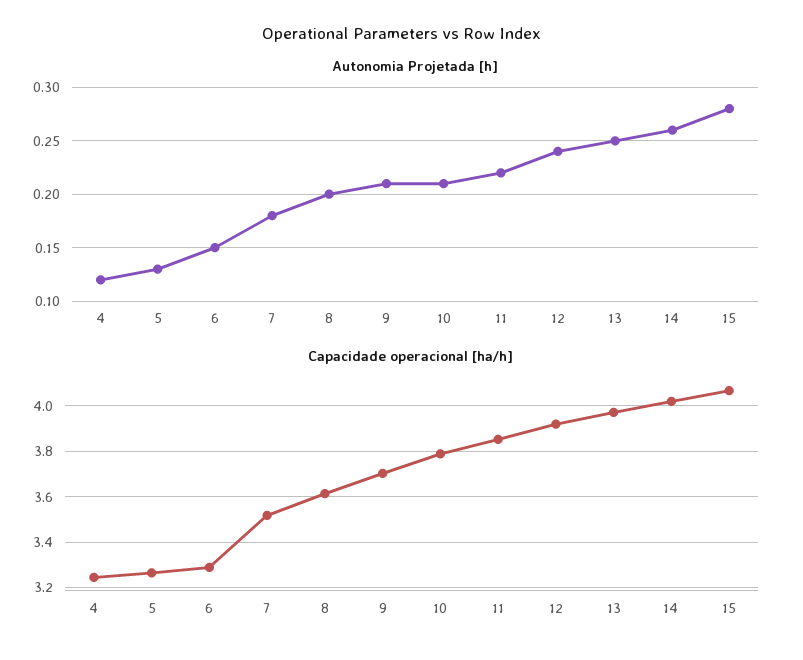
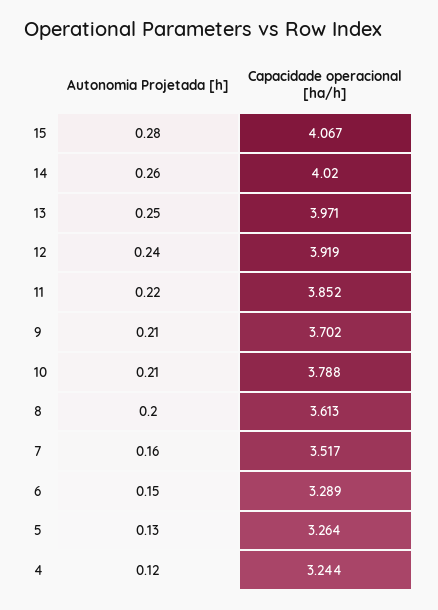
  {
    "Autonomia Projetada [h]": {
      "4": 0.12,
      "5": 0.13,
      "6": 0.15,
-     "7": 0.18,
+     "7": 0.16,
      "8": 0.2,
      "9": 0.21,
      "10": 0.21,
      "11": 0.22,
      "12": 0.24,
      "13": 0.25,
      "14": 0.26,
      "15": 0.28
    },
    "Capacidade operacional [ha/h]": {
      "4": 3.244,
      "5": 3.264,
      "6": 3.289,
      "7": 3.517,
      "8": 3.613,
      "9": 3.702,
      "10": 3.788,
      "11": 3.852,
      "12": 3.919,
      "13": 3.971,
      "14": 4.02,
      "15": 4.067
    }
  }

